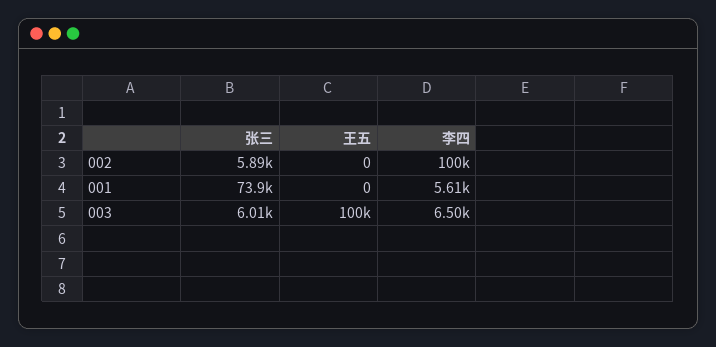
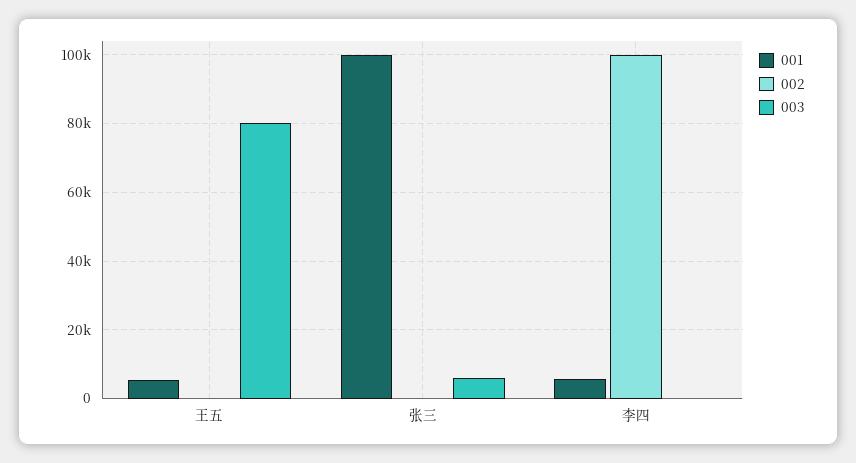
  {
    "002": {
-     "张三": 5890,
+     "张三": 0,
      "王五": 0,
      "李四": 100000
    },
    "001": {
-     "张三": 73900,
+     "张三": 100000,
-     "王五": 0,
+     "王五": 6000,
      "李四": 5610
    },
    "003": {
      "张三": 6010,
-     "王五": 100000,
+     "王五": 80000,
-     "李四": 6500
+     "李四": 0
    }
  }

